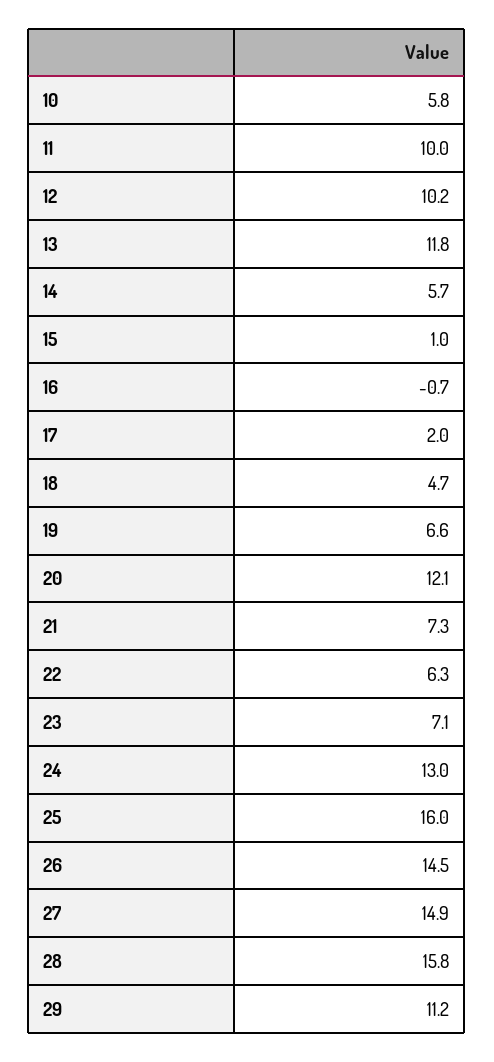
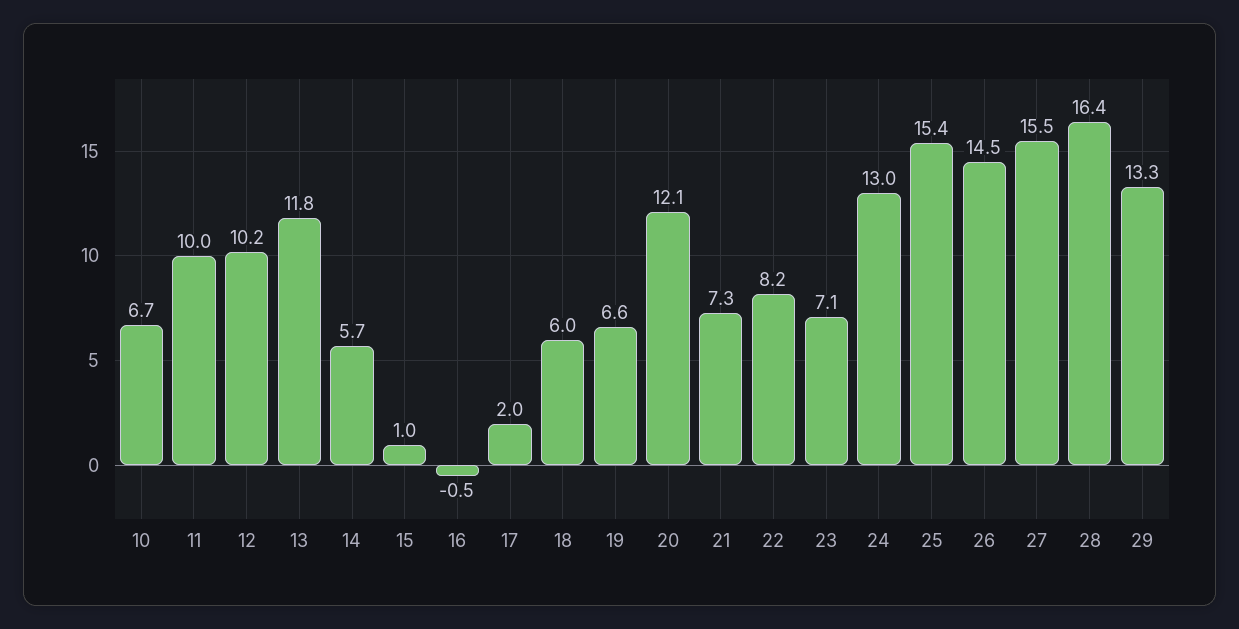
  {
-   "10": 5.8,
+   "10": 6.7,
    "11": 10,
    "12": 10.2,
    "13": 11.8,
    "14": 5.7,
    "15": 1,
-   "16": -0.7,
+   "16": -0.5,
    "17": 2,
-   "18": 4.7,
+   "18": 6,
    "19": 6.6,
    "20": 12.1,
    "21": 7.3,
-   "22": 6.3,
+   "22": 8.2,
    "23": 7.1,
    "24": 13,
-   "25": 16,
+   "25": 15.4,
    "26": 14.5,
-   "27": 14.9,
+   "27": 15.5,
-   "28": 15.8,
+   "28": 16.4,
-   "29": 11.2
+   "29": 13.3
  }

